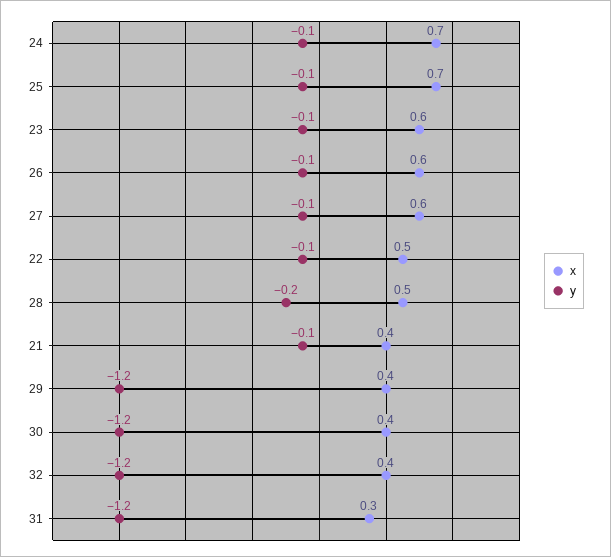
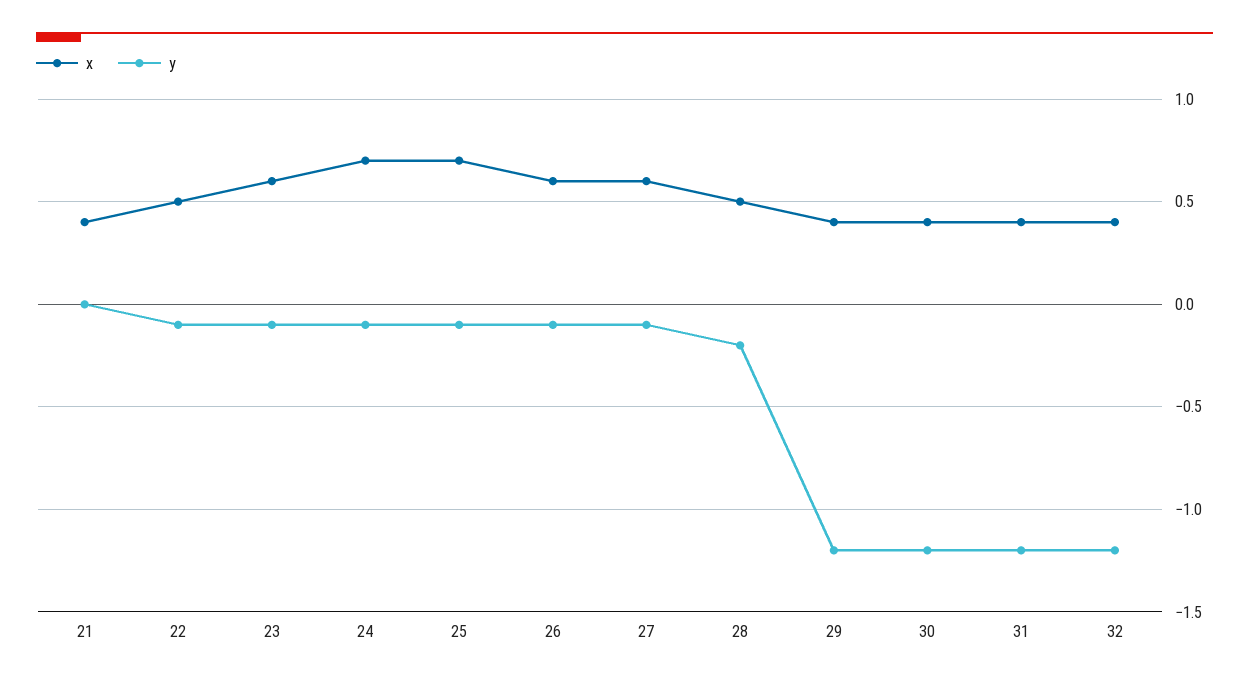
  {
    "x": {
      "24": 0.7,
      "25": 0.7,
      "23": 0.6,
      "26": 0.6,
      "27": 0.6,
      "22": 0.5,
      "28": 0.5,
      "21": 0.4,
      "29": 0.4,
      "30": 0.4,
      "32": 0.4,
-     "31": 0.3
+     "31": 0.4
    },
    "y": {
      "24": -0.1,
      "25": -0.1,
      "23": -0.1,
      "26": -0.1,
      "27": -0.1,
      "22": -0.1,
      "28": -0.2,
-     "21": -0.1,
+     "21": 0,
      "29": -1.2,
      "30": -1.2,
      "32": -1.2,
      "31": -1.2
    }
  }

